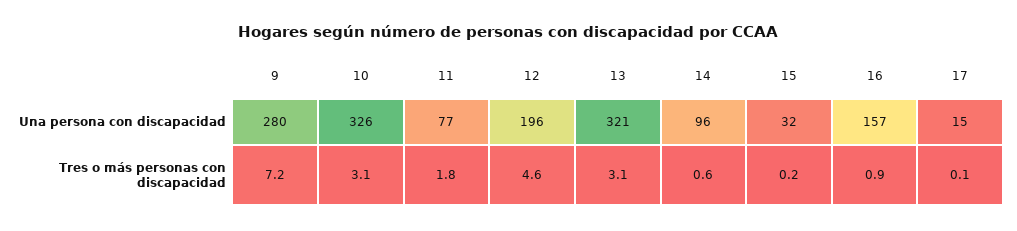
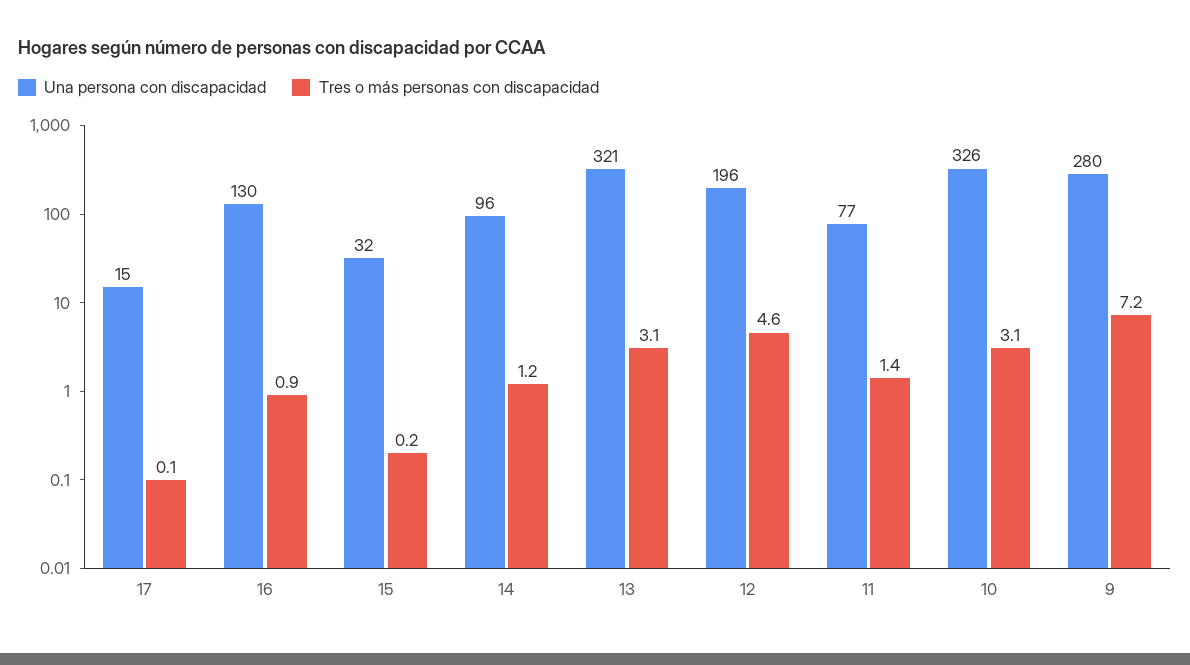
  {
    "Una persona con discapacidad": {
      "9": 280,
      "10": 326,
      "11": 77,
      "12": 196,
      "13": 321,
      "14": 96,
      "15": 32,
-     "16": 157,
+     "16": 130,
      "17": 15
    },
    "Tres o más personas con discapacidad": {
      "9": 7.2,
      "10": 3.1,
-     "11": 1.8,
+     "11": 1.4,
      "12": 4.6,
      "13": 3.1,
-     "14": 0.6,
+     "14": 1.2,
      "15": 0.2,
      "16": 0.9,
      "17": 0.1
    }
  }

